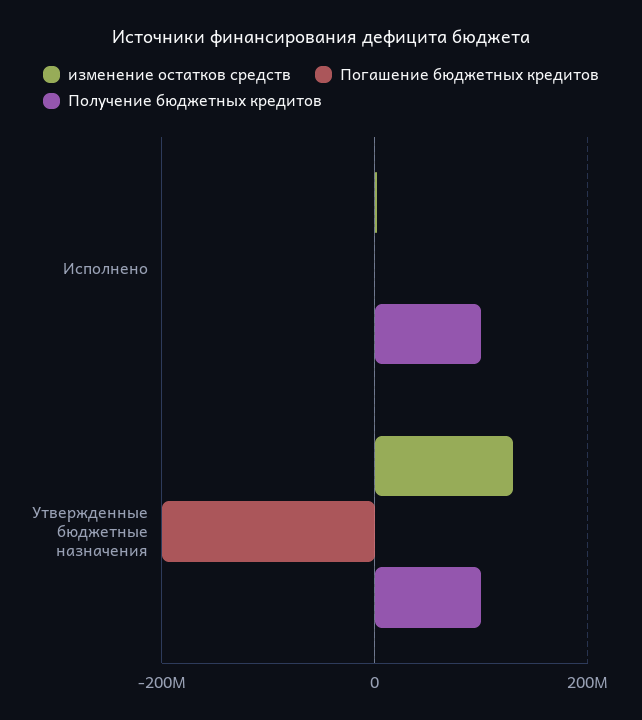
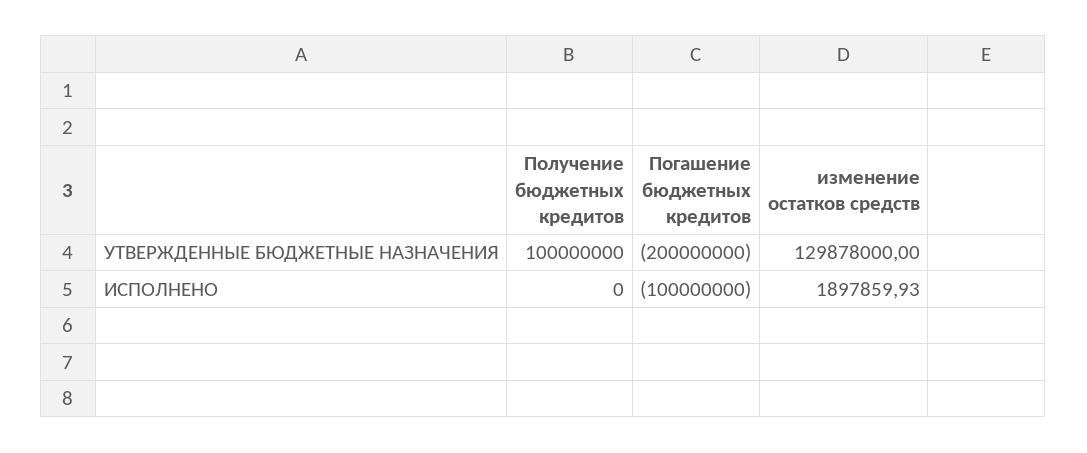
  {
    "изменение остатков средств": {
      "Исполнено": 1897859.93,
      "Утвержденные бюджетные назначения": 129878000
    },
    "Погашение бюджетных кредитов": {
-     "Исполнено": 0,
+     "Исполнено": -100000000,
      "Утвержденные бюджетные назначения": -200000000
    },
    "Получение бюджетных кредитов": {
-     "Исполнено": 100000000,
+     "Исполнено": 0,
      "Утвержденные бюджетные назначения": 100000000
    }
  }

